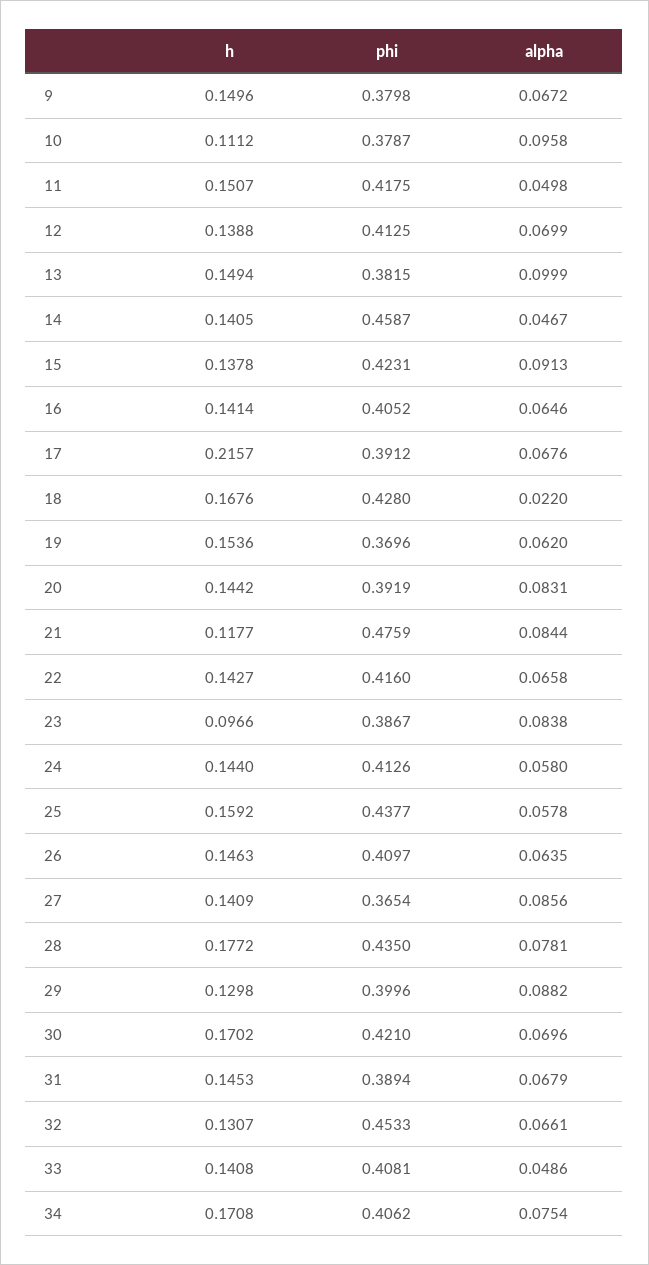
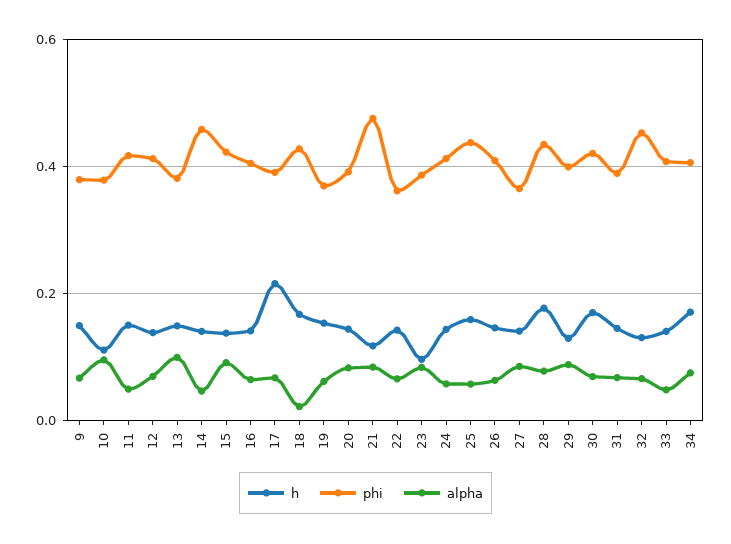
  {
    "h": {
      "9": 0.1496,
      "10": 0.1112,
      "11": 0.1507,
      "12": 0.1388,
      "13": 0.1494,
      "14": 0.1405,
      "15": 0.1378,
      "16": 0.1414,
      "17": 0.2157,
      "18": 0.1676,
      "19": 0.1536,
      "20": 0.1442,
      "21": 0.1177,
      "22": 0.1427,
      "23": 0.0966,
      "24": 0.144,
      "25": 0.1592,
      "26": 0.1463,
      "27": 0.1409,
      "28": 0.1772,
      "29": 0.1298,
      "30": 0.1702,
      "31": 0.1453,
      "32": 0.1307,
      "33": 0.1408,
      "34": 0.1708
    },
    "phi": {
      "9": 0.3798,
      "10": 0.3787,
      "11": 0.4175,
      "12": 0.4125,
      "13": 0.3815,
      "14": 0.4587,
      "15": 0.4231,
      "16": 0.4052,
      "17": 0.3912,
      "18": 0.428,
      "19": 0.3696,
      "20": 0.3919,
      "21": 0.4759,
-     "22": 0.416,
+     "22": 0.36,
      "23": 0.3867,
      "24": 0.4126,
      "25": 0.4377,
      "26": 0.4097,
      "27": 0.3654,
      "28": 0.435,
      "29": 0.3996,
      "30": 0.421,
      "31": 0.3894,
      "32": 0.4533,
      "33": 0.4081,
      "34": 0.4062
    },
    "alpha": {
      "9": 0.0672,
      "10": 0.0958,
      "11": 0.0498,
      "12": 0.0699,
      "13": 0.0999,
      "14": 0.0467,
      "15": 0.0913,
      "16": 0.0646,
      "17": 0.0676,
      "18": 0.022,
      "19": 0.062,
      "20": 0.0831,
      "21": 0.0844,
      "22": 0.0658,
      "23": 0.0838,
      "24": 0.058,
      "25": 0.0578,
      "26": 0.0635,
      "27": 0.0856,
      "28": 0.0781,
      "29": 0.0882,
      "30": 0.0696,
      "31": 0.0679,
      "32": 0.0661,
      "33": 0.0486,
      "34": 0.0754
    }
  }

